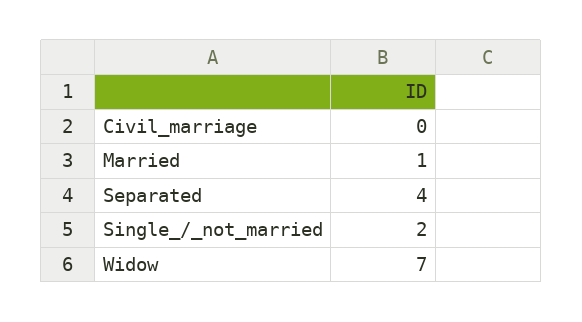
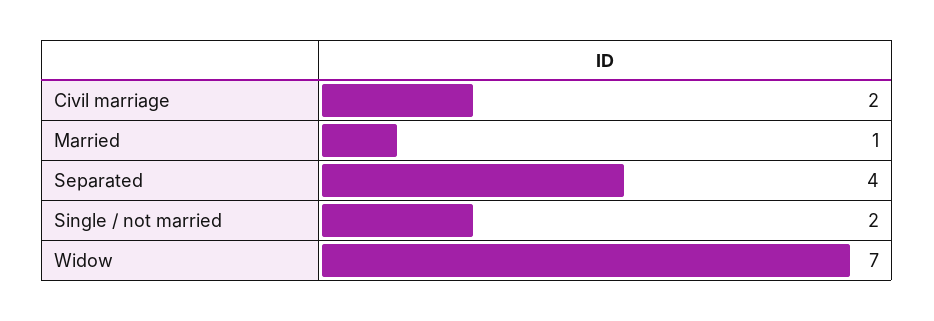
  {
-   "Civil_marriage": 0,
+   "Civil_marriage": 2,
    "Married": 1,
    "Separated": 4,
    "Single_/_not_married": 2,
    "Widow": 7
  }

